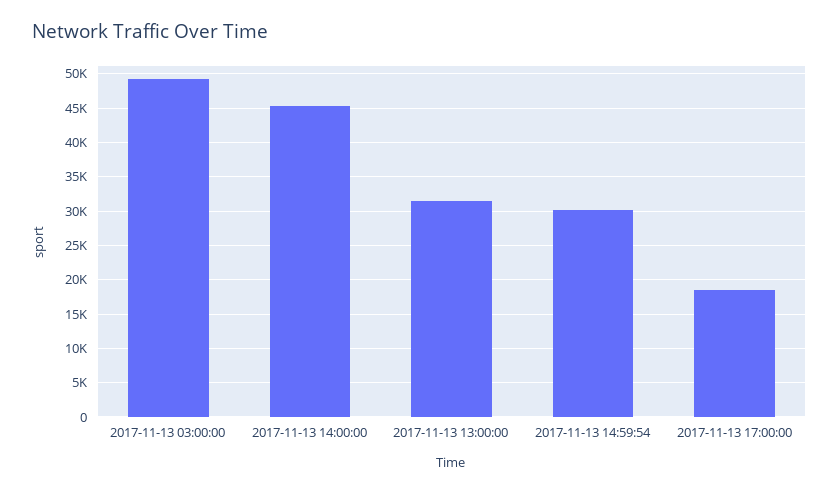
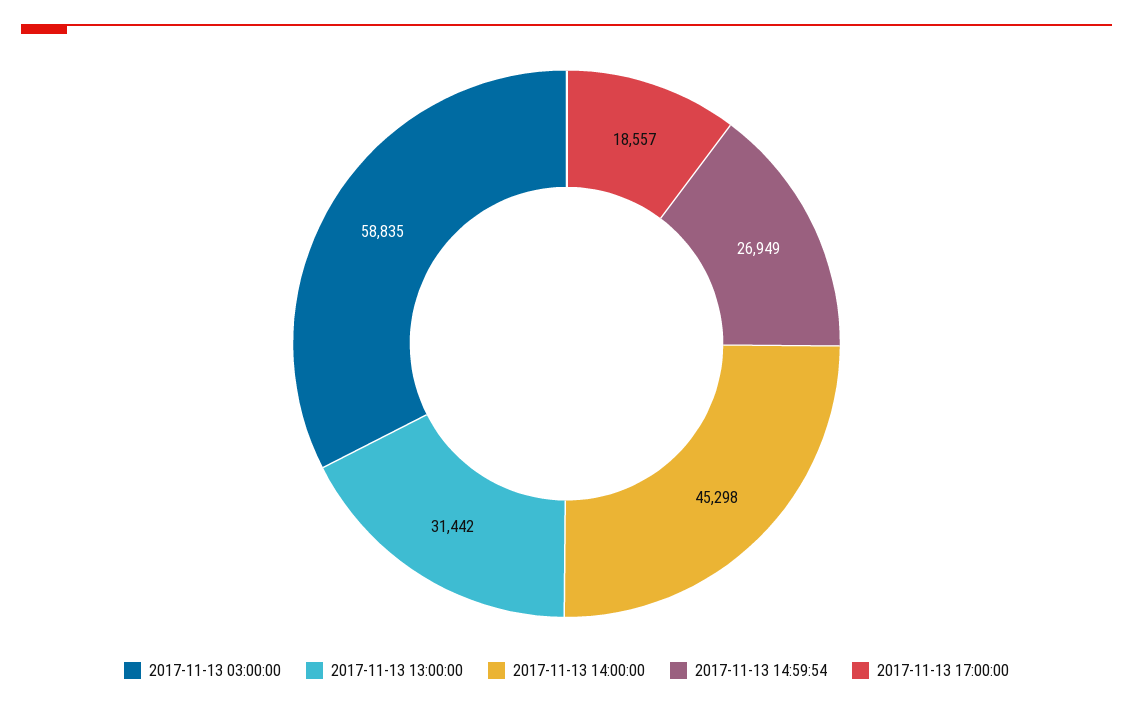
  {
-   "2017-11-13 03:00:00": 49000,
+   "2017-11-13 03:00:00": 58835,
    "2017-11-13 14:00:00": 45298,
    "2017-11-13 13:00:00": 31442,
-   "2017-11-13 14:59:54": 30000,
+   "2017-11-13 14:59:54": 26949,
    "2017-11-13 17:00:00": 18557
  }

